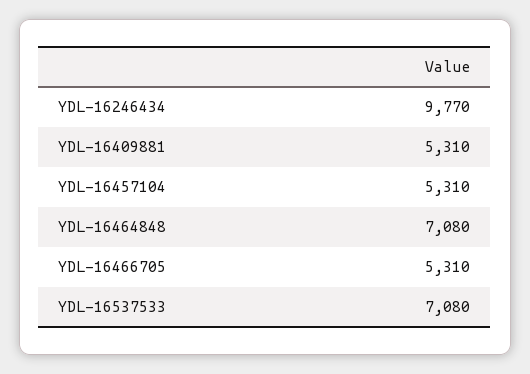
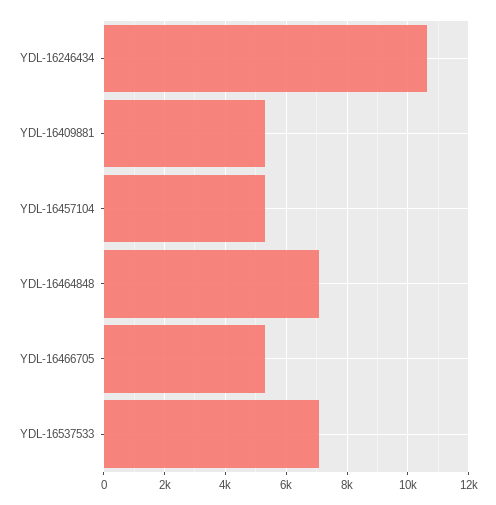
  {
-   "YDL-16246434": 9770,
+   "YDL-16246434": 10600,
    "YDL-16409881": 5310,
    "YDL-16457104": 5310,
    "YDL-16464848": 7080,
    "YDL-16466705": 5310,
    "YDL-16537533": 7080
  }

